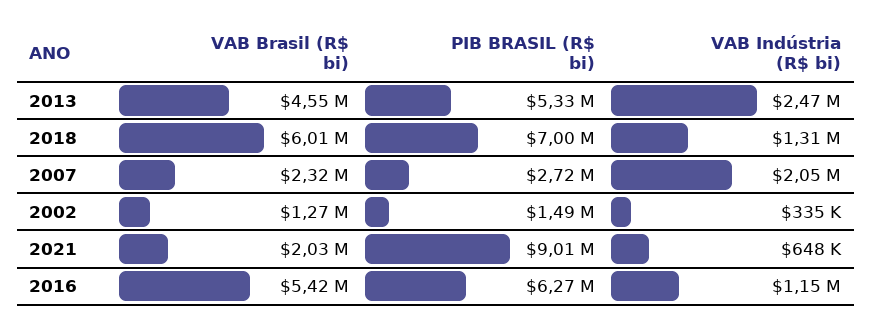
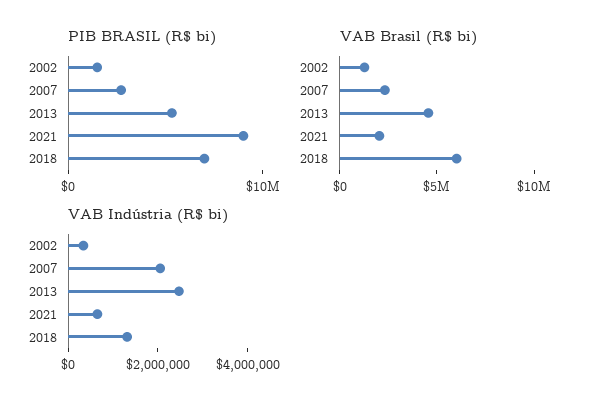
  {
    "VAB Brasil (R$ bi)": {
      "2013": 4550000,
      "2018": 6010000,
      "2007": 2320000,
      "2002": 1270000,
-     "2021": 2030000,
+     "2021": 2030000
-     "2016": 5420000
    },
    "PIB BRASIL (R$ bi)": {
      "2013": 5330000,
      "2018": 7000000,
      "2007": 2720000,
      "2002": 1490000,
-     "2021": 9010000,
+     "2021": 9010000
-     "2016": 6270000
    },
    "VAB Indústria (R$ bi)": {
      "2013": 2470000,
      "2018": 1310000,
      "2007": 2050000,
      "2002": 335000,
-     "2021": 648000,
+     "2021": 648000
-     "2016": 1150000
    }
  }

